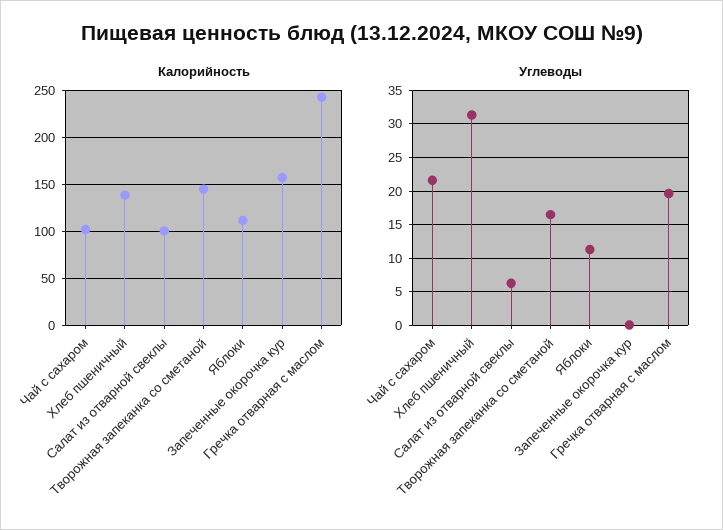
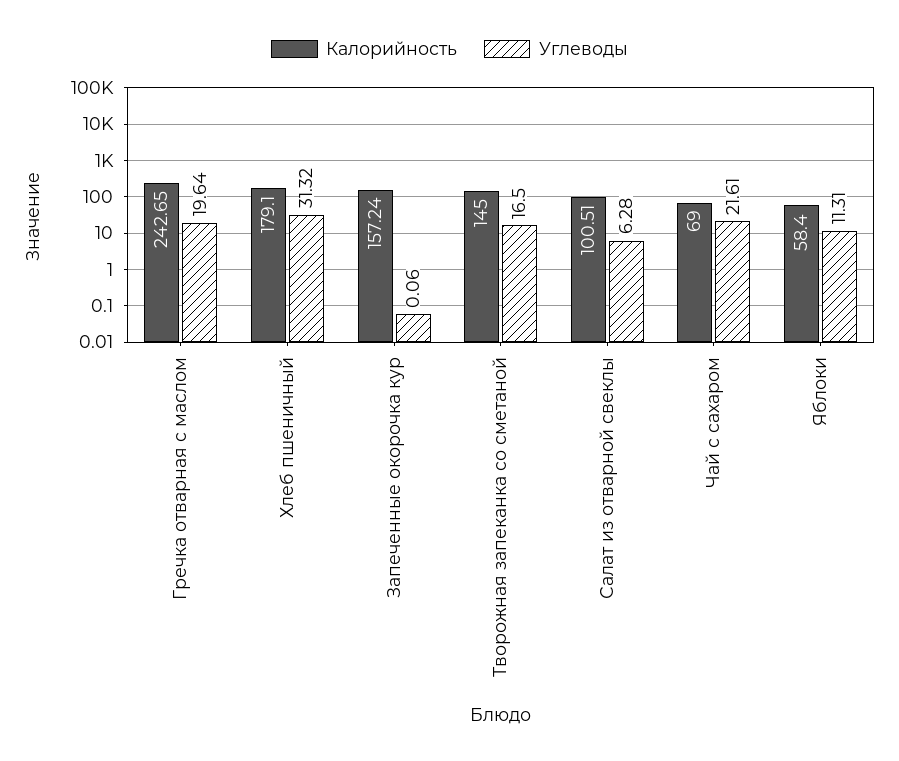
  {
    "Калорийность": {
-     "Чай с сахаром": 100,
+     "Чай с сахаром": 69,
-     "Хлеб пшеничный": 140,
+     "Хлеб пшеничный": 179.1,
      "Салат из отварной свеклы": 100.51,
      "Творожная запеканка со сметаной": 145,
-     "Яблоки": 110,
+     "Яблоки": 58.4,
      "Запеченные окорочка кур": 157.24,
      "Гречка отварная с маслом": 242.65
    },
    "Углеводы": {
      "Чай с сахаром": 21.61,
      "Хлеб пшеничный": 31.32,
      "Салат из отварной свеклы": 6.28,
      "Творожная запеканка со сметаной": 16.5,
      "Яблоки": 11.31,
      "Запеченные окорочка кур": 0.06,
      "Гречка отварная с маслом": 19.64
    }
  }

